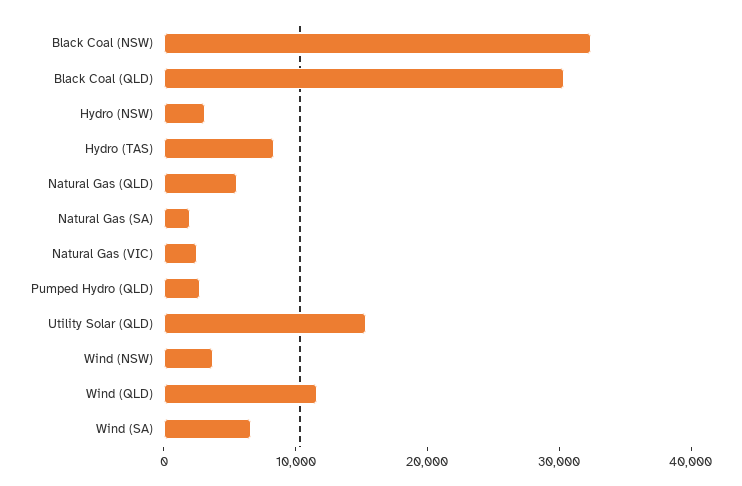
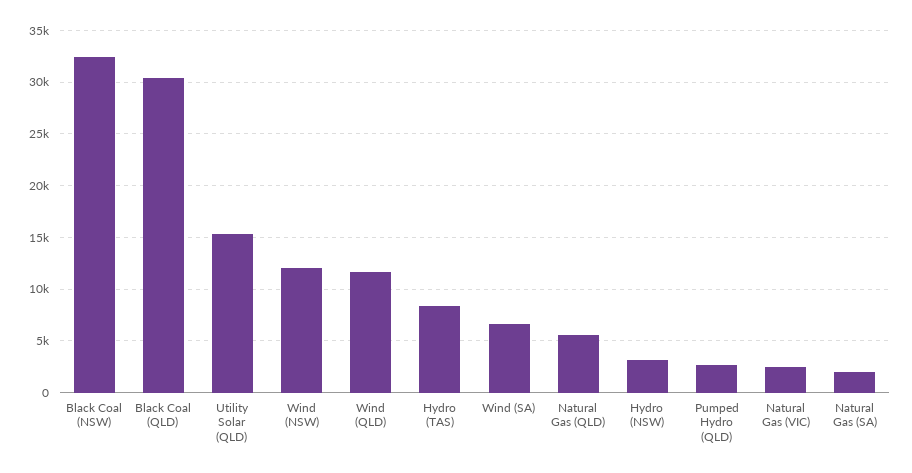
  {
    "Black Coal (NSW)": 32000,
    "Black Coal (QLD)": 30000,
    "Hydro (NSW)": 3000,
    "Hydro (TAS)": 8000,
    "Natural Gas (QLD)": 6000,
    "Natural Gas (SA)": 2000,
    "Natural Gas (VIC)": 3000,
    "Pumped Hydro (QLD)": 3000,
    "Utility Solar (QLD)": 15000,
-   "Wind (NSW)": 4000,
+   "Wind (NSW)": 12000,
    "Wind (QLD)": 12000,
    "Wind (SA)": 7000
  }

